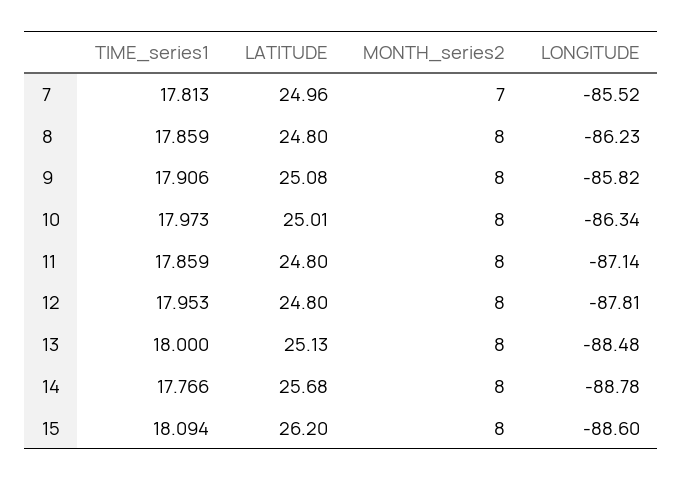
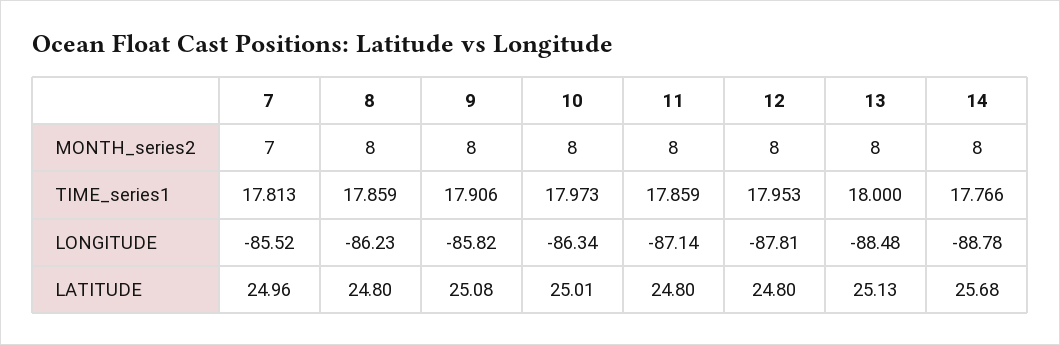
  {
    "TIME_series1": {
      "7": 17.813,
      "8": 17.859,
      "9": 17.906,
      "10": 17.973,
      "11": 17.859,
      "12": 17.953,
      "13": 18,
-     "14": 17.766,
+     "14": 17.766
-     "15": 18.094
    },
    "LATITUDE": {
      "7": 24.96,
      "8": 24.8,
      "9": 25.08,
      "10": 25.01,
      "11": 24.8,
      "12": 24.8,
      "13": 25.13,
-     "14": 25.68,
+     "14": 25.68
-     "15": 26.2
    },
    "MONTH_series2": {
      "7": 7,
      "8": 8,
      "9": 8,
      "10": 8,
      "11": 8,
      "12": 8,
      "13": 8,
-     "14": 8,
+     "14": 8
-     "15": 8
    },
    "LONGITUDE": {
      "7": -85.52,
      "8": -86.23,
      "9": -85.82,
      "10": -86.34,
      "11": -87.14,
      "12": -87.81,
      "13": -88.48,
-     "14": -88.78,
+     "14": -88.78
-     "15": -88.6
    }
  }

